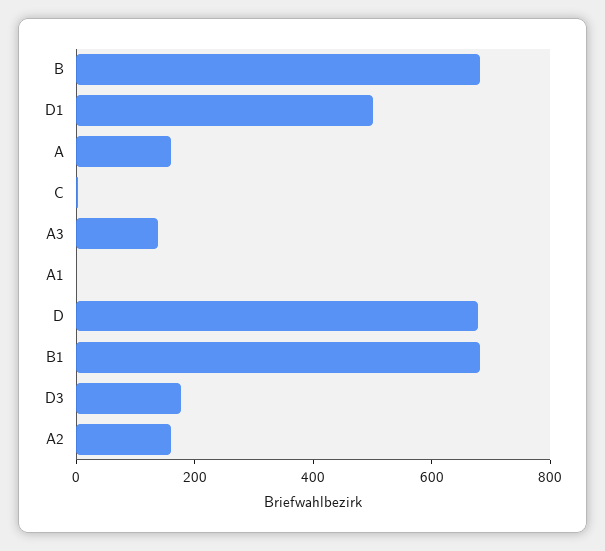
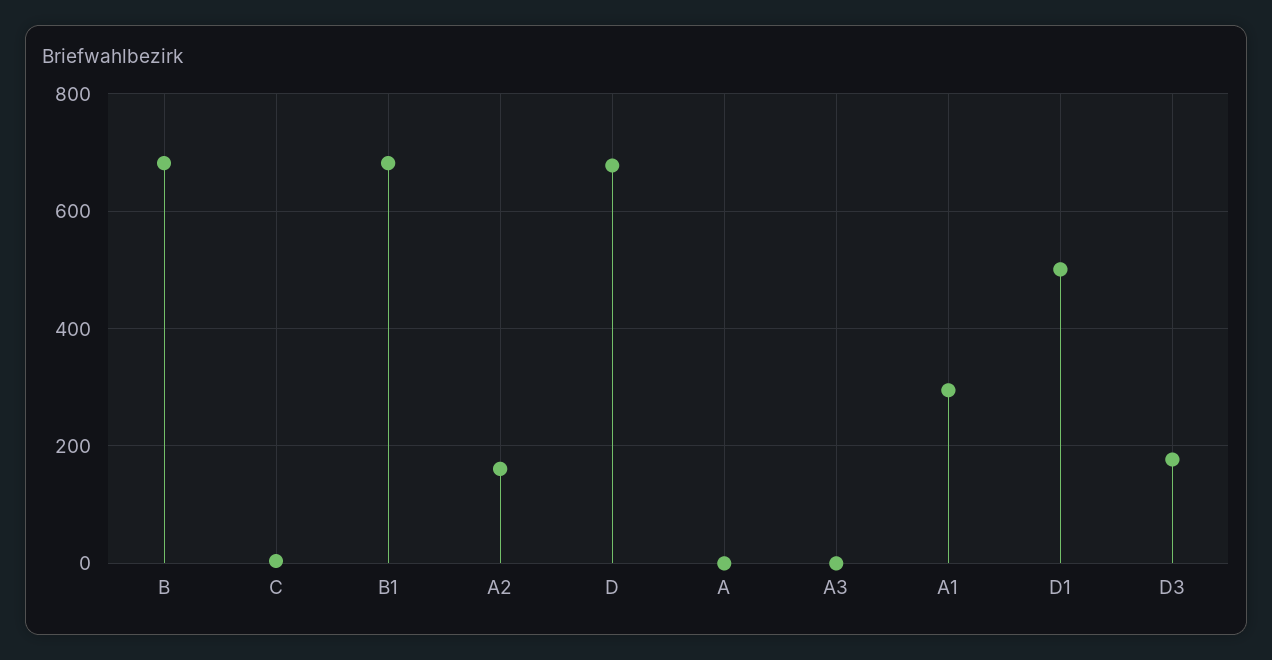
  {
    "B": 680,
    "D1": 500,
-   "A": 150,
+   "A": 0,
    "C": 0,
-   "A3": 150,
+   "A3": 0,
-   "A1": 0,
+   "A1": 300,
    "D": 680,
    "B1": 680,
    "D3": 180,
    "A2": 160
  }

